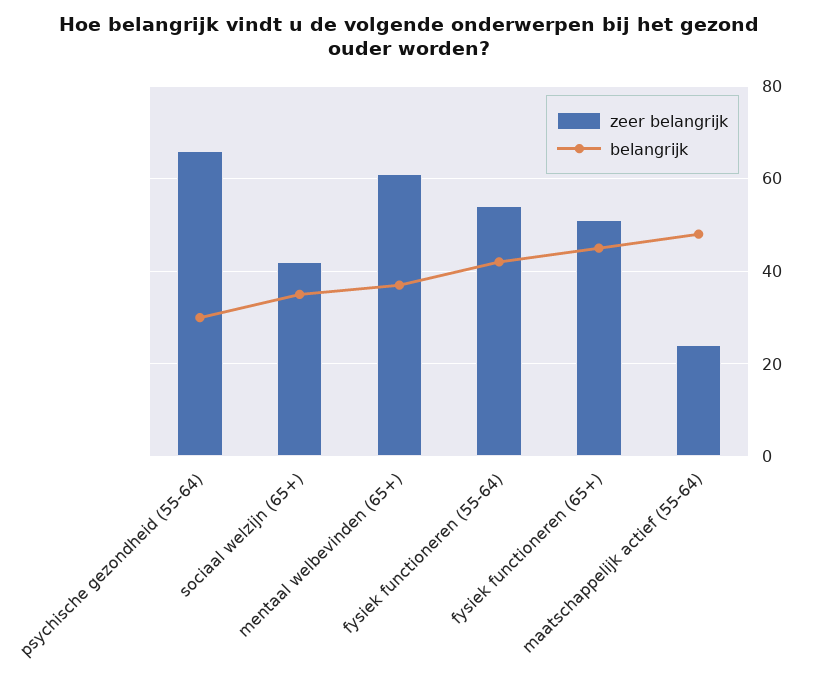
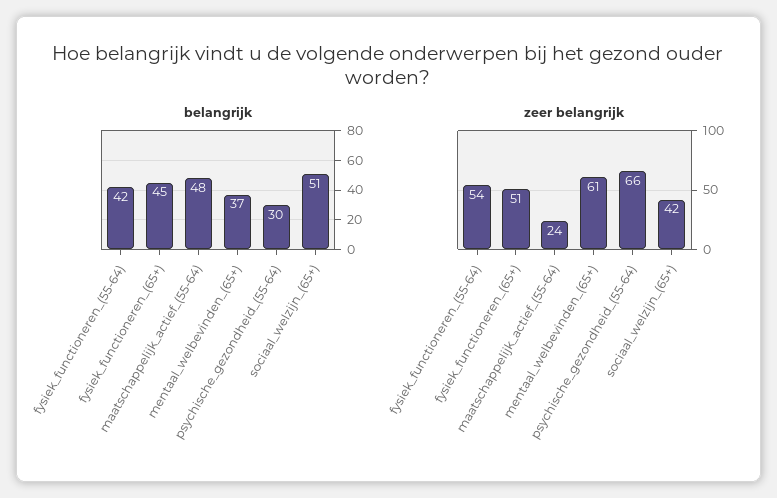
  {
    "zeer belangrijk": {
      "psychische gezondheid (55-64)": 66,
      "sociaal welzijn (65+)": 42,
      "mentaal welbevinden (65+)": 61,
      "fysiek functioneren (55-64)": 54,
      "fysiek functioneren (65+)": 51,
      "maatschappelijk actief (55-64)": 24
    },
    "belangrijk": {
      "psychische gezondheid (55-64)": 30,
-     "sociaal welzijn (65+)": 35,
+     "sociaal welzijn (65+)": 51,
      "mentaal welbevinden (65+)": 37,
      "fysiek functioneren (55-64)": 42,
      "fysiek functioneren (65+)": 45,
      "maatschappelijk actief (55-64)": 48
    }
  }

